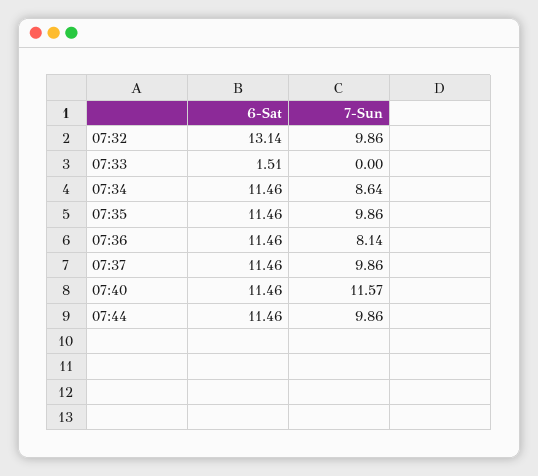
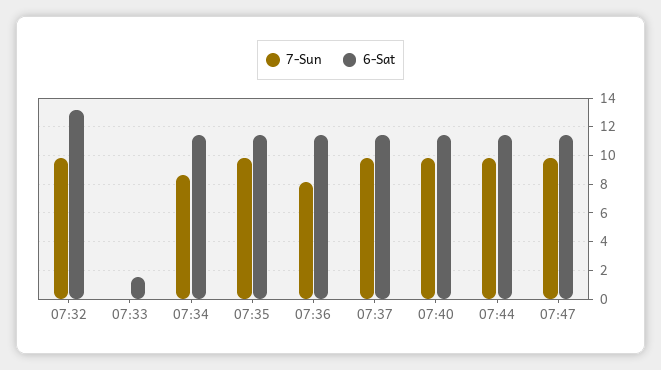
  {
    "6-Sat": {
      "07:32": 13.14,
      "07:33": 1.51,
      "07:34": 11.46,
      "07:35": 11.46,
      "07:36": 11.46,
      "07:37": 11.46,
      "07:40": 11.46,
-     "07:44": 11.46
+     "07:44": 11.46,
+     "07:47": 11.5
    },
    "7-Sun": {
      "07:32": 9.86,
      "07:33": 0,
      "07:34": 8.64,
      "07:35": 9.86,
      "07:36": 8.14,
      "07:37": 9.86,
-     "07:40": 11.57,
+     "07:40": 10,
-     "07:44": 9.86
+     "07:44": 9.86,
+     "07:47": 10
    }
  }

